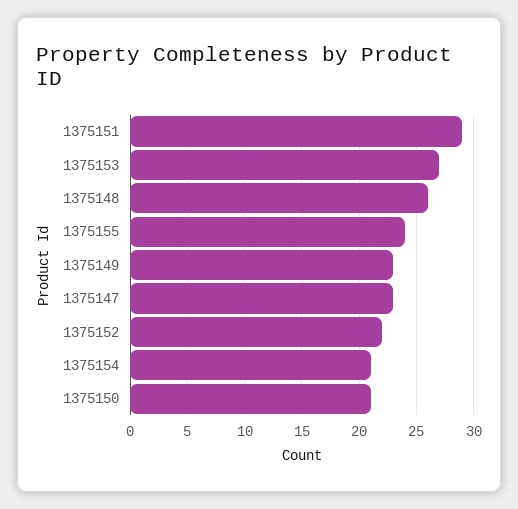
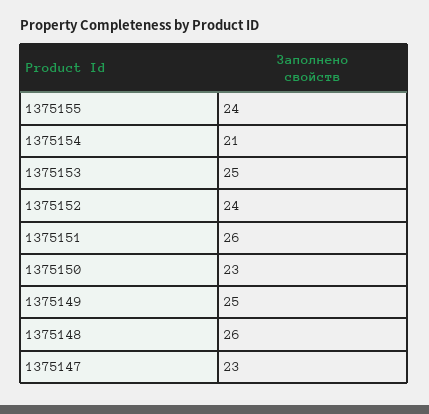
  {
-   "1375151": 29,
+   "1375151": 26,
-   "1375153": 27,
+   "1375153": 25,
    "1375148": 26,
    "1375155": 24,
-   "1375149": 23,
+   "1375149": 25,
    "1375147": 23,
-   "1375152": 22,
+   "1375152": 24,
    "1375154": 21,
-   "1375150": 21
+   "1375150": 23
  }

